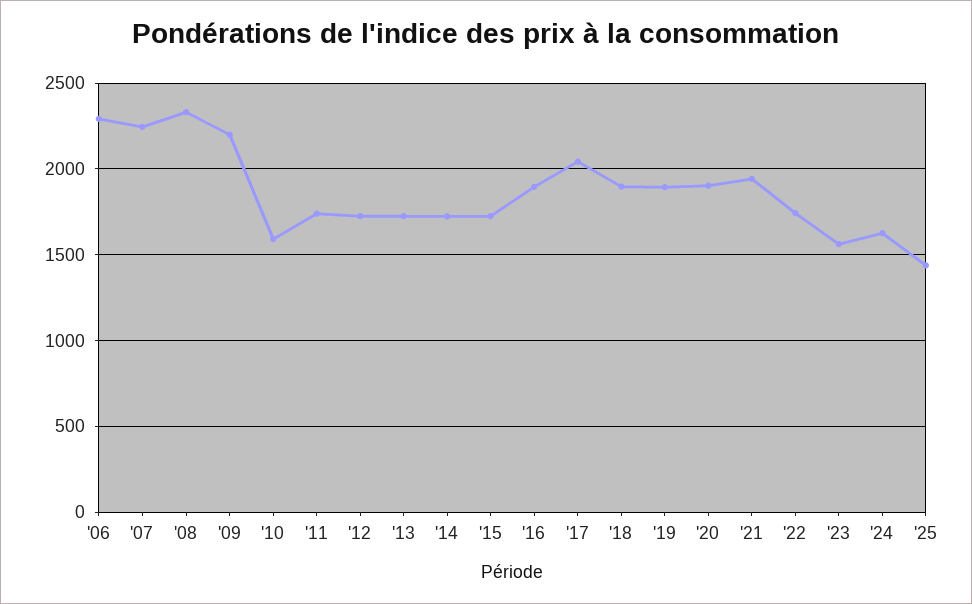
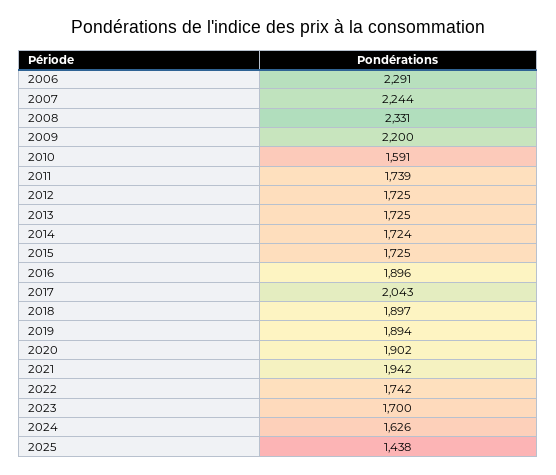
  {
    "'06": 2291,
    "'07": 2244,
    "'08": 2331,
    "'09": 2200,
    "'10": 1591,
    "'11": 1739,
    "'12": 1725,
    "'13": 1725,
    "'14": 1724,
    "'15": 1725,
    "'16": 1896,
    "'17": 2043,
    "'18": 1897,
    "'19": 1894,
    "'20": 1902,
    "'21": 1942,
    "'22": 1742,
-   "'23": 1550,
+   "'23": 1700,
    "'24": 1626,
    "'25": 1438
  }

